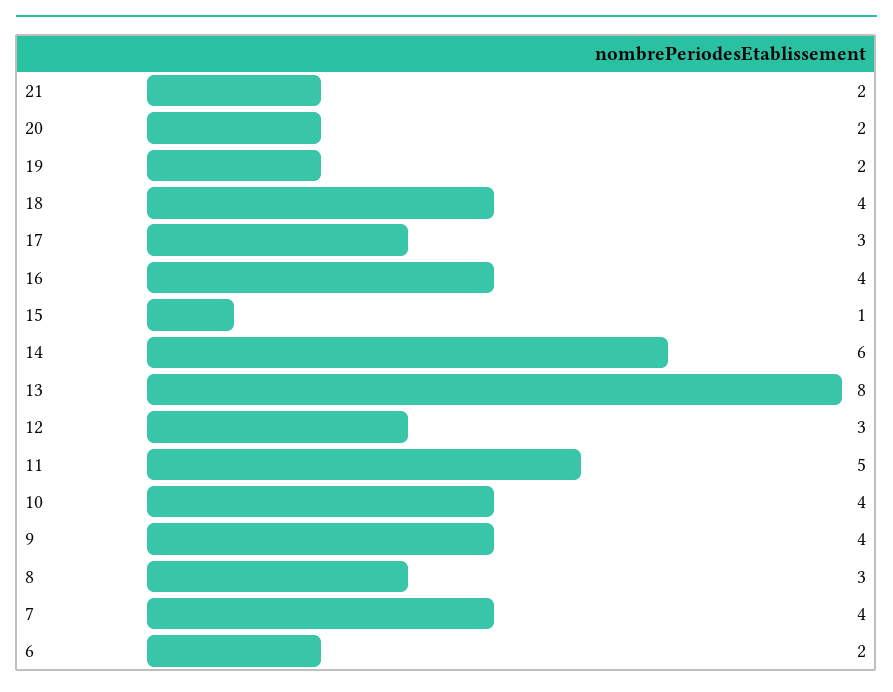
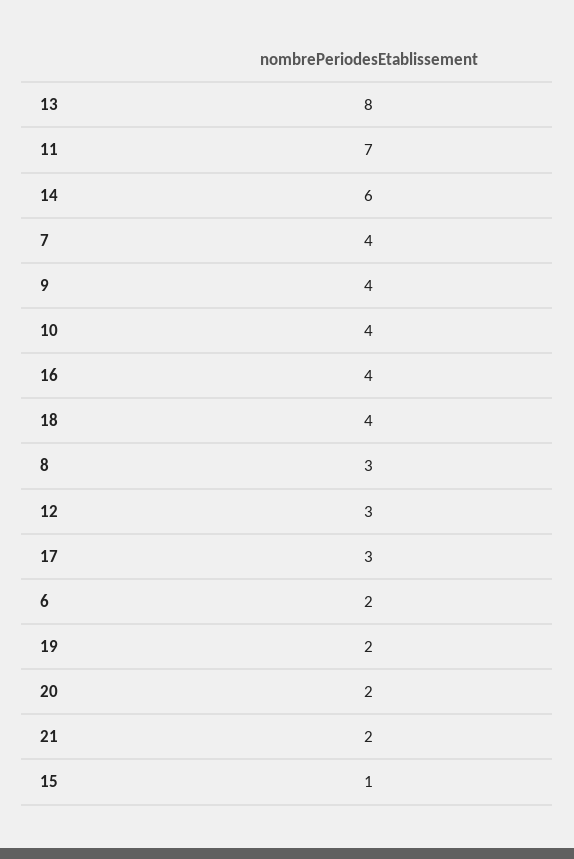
  {
    "21": 2,
    "20": 2,
    "19": 2,
    "18": 4,
    "17": 3,
    "16": 4,
    "15": 1,
    "14": 6,
    "13": 8,
    "12": 3,
-   "11": 5,
+   "11": 7,
    "10": 4,
    "9": 4,
    "8": 3,
    "7": 4,
    "6": 2
  }

